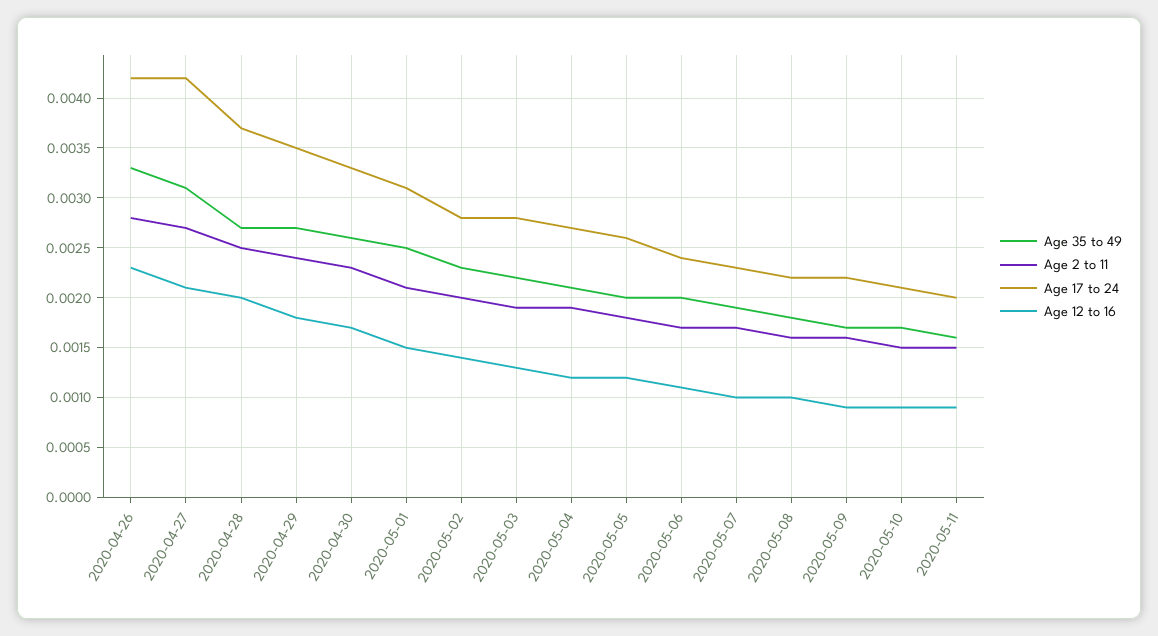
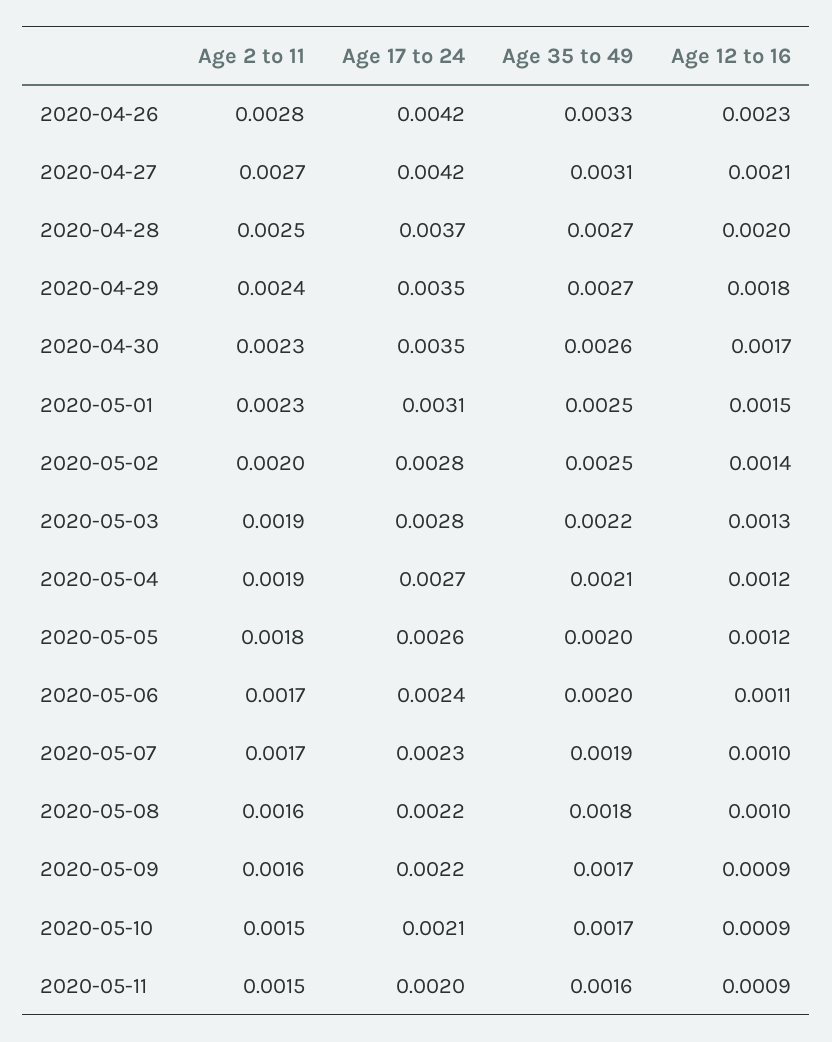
  {
    "Age 35 to 49": {
      "2020-04-26": 0.0033,
      "2020-04-27": 0.0031,
      "2020-04-28": 0.0027,
      "2020-04-29": 0.0027,
      "2020-04-30": 0.0026,
      "2020-05-01": 0.0025,
-     "2020-05-02": 0.0023,
+     "2020-05-02": 0.0025,
      "2020-05-03": 0.0022,
      "2020-05-04": 0.0021,
      "2020-05-05": 0.002,
      "2020-05-06": 0.002,
      "2020-05-07": 0.0019,
      "2020-05-08": 0.0018,
      "2020-05-09": 0.0017,
      "2020-05-10": 0.0017,
      "2020-05-11": 0.0016
    },
    "Age 2 to 11": {
      "2020-04-26": 0.0028,
      "2020-04-27": 0.0027,
      "2020-04-28": 0.0025,
      "2020-04-29": 0.0024,
      "2020-04-30": 0.0023,
-     "2020-05-01": 0.0021,
+     "2020-05-01": 0.0023,
      "2020-05-02": 0.002,
      "2020-05-03": 0.0019,
      "2020-05-04": 0.0019,
      "2020-05-05": 0.0018,
      "2020-05-06": 0.0017,
      "2020-05-07": 0.0017,
      "2020-05-08": 0.0016,
      "2020-05-09": 0.0016,
      "2020-05-10": 0.0015,
      "2020-05-11": 0.0015
    },
    "Age 17 to 24": {
      "2020-04-26": 0.0042,
      "2020-04-27": 0.0042,
      "2020-04-28": 0.0037,
      "2020-04-29": 0.0035,
-     "2020-04-30": 0.0033,
+     "2020-04-30": 0.0035,
      "2020-05-01": 0.0031,
      "2020-05-02": 0.0028,
      "2020-05-03": 0.0028,
      "2020-05-04": 0.0027,
      "2020-05-05": 0.0026,
      "2020-05-06": 0.0024,
      "2020-05-07": 0.0023,
      "2020-05-08": 0.0022,
      "2020-05-09": 0.0022,
      "2020-05-10": 0.0021,
      "2020-05-11": 0.002
    },
    "Age 12 to 16": {
      "2020-04-26": 0.0023,
      "2020-04-27": 0.0021,
      "2020-04-28": 0.002,
      "2020-04-29": 0.0018,
      "2020-04-30": 0.0017,
      "2020-05-01": 0.0015,
      "2020-05-02": 0.0014,
      "2020-05-03": 0.0013,
      "2020-05-04": 0.0012,
      "2020-05-05": 0.0012,
      "2020-05-06": 0.0011,
      "2020-05-07": 0.001,
      "2020-05-08": 0.001,
      "2020-05-09": 0.0009,
      "2020-05-10": 0.0009,
      "2020-05-11": 0.0009
    }
  }

